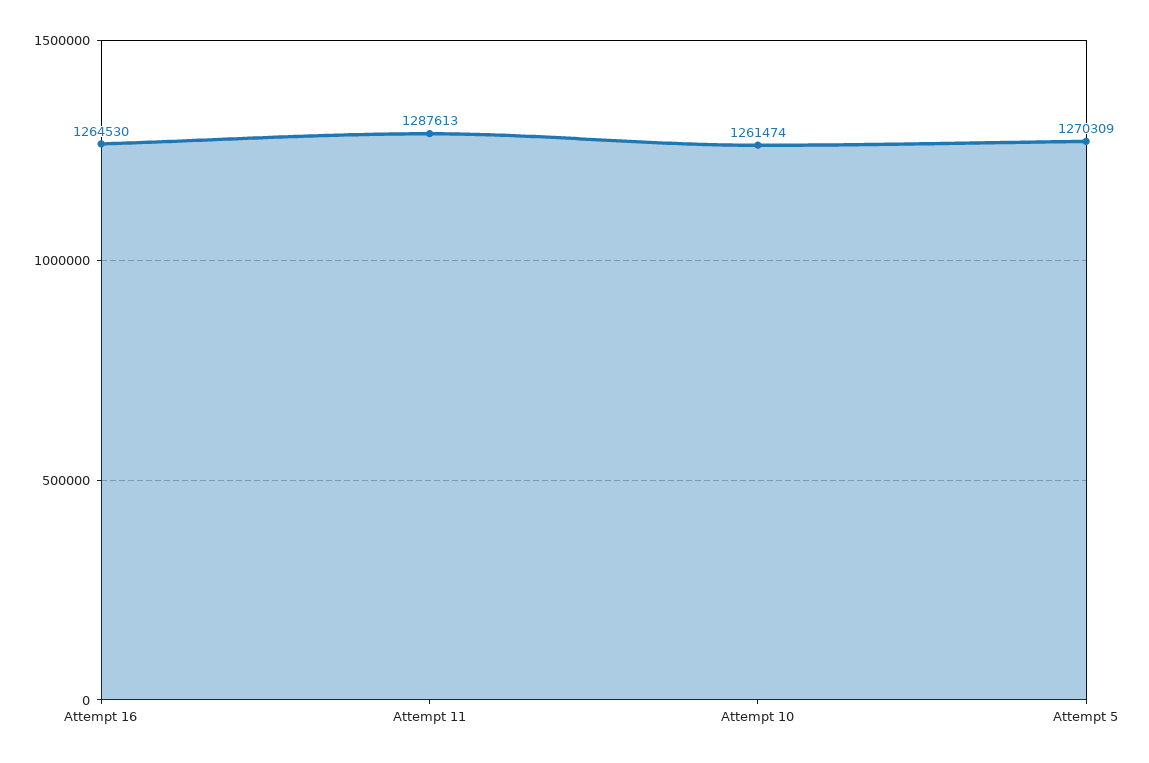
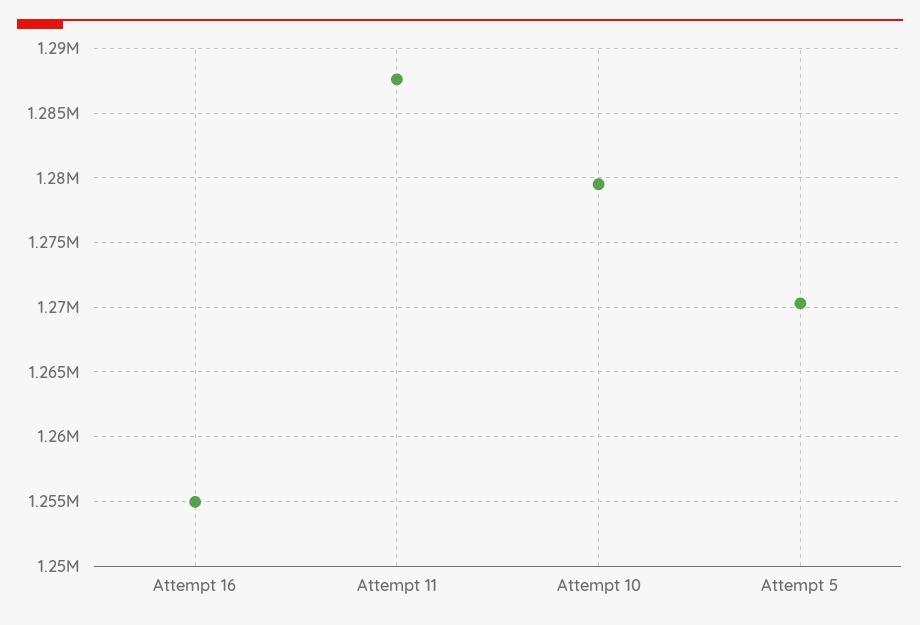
  {
-   "Attempt 16": 1264530,
+   "Attempt 16": 1255000,
    "Attempt 11": 1287613,
-   "Attempt 10": 1261474,
+   "Attempt 10": 1279500,
    "Attempt 5": 1270309
  }

